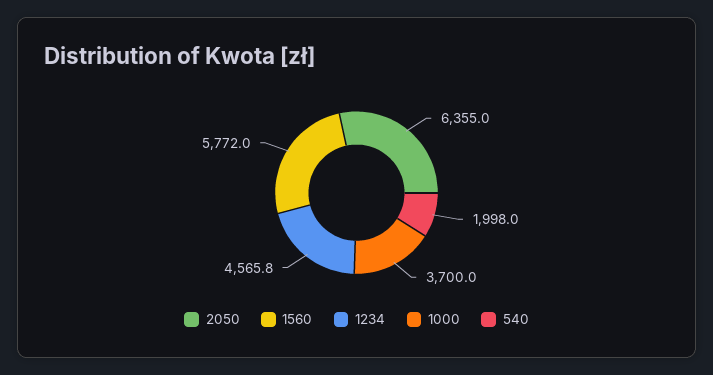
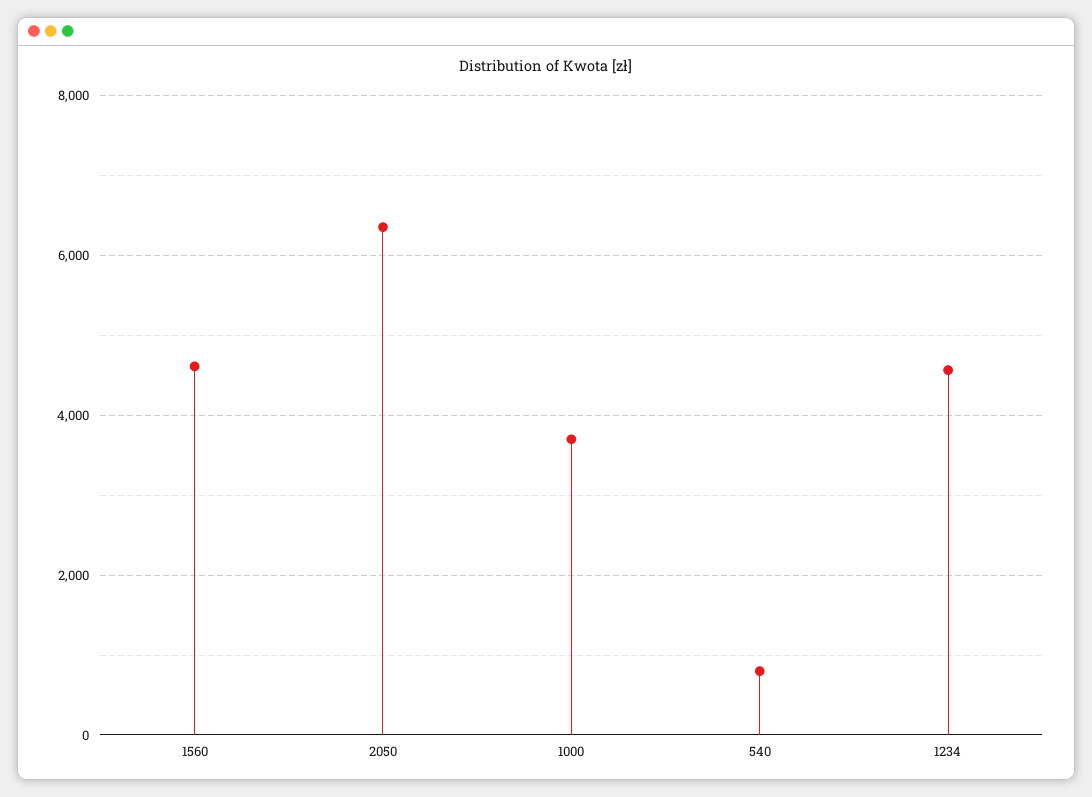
  {
    "2050": 6355,
-   "1560": 5772,
+   "1560": 4600,
    "1234": 4565.8,
    "1000": 3700,
-   "540": 1998
+   "540": 800
  }

